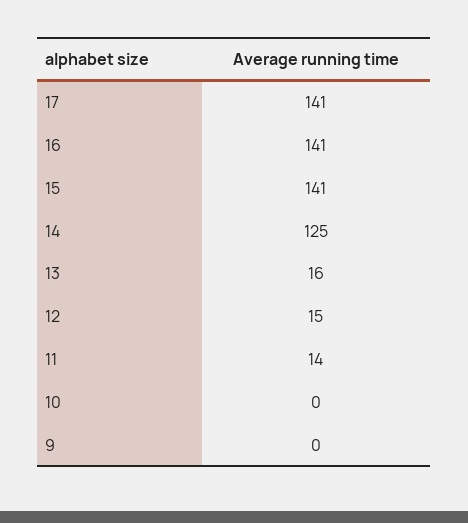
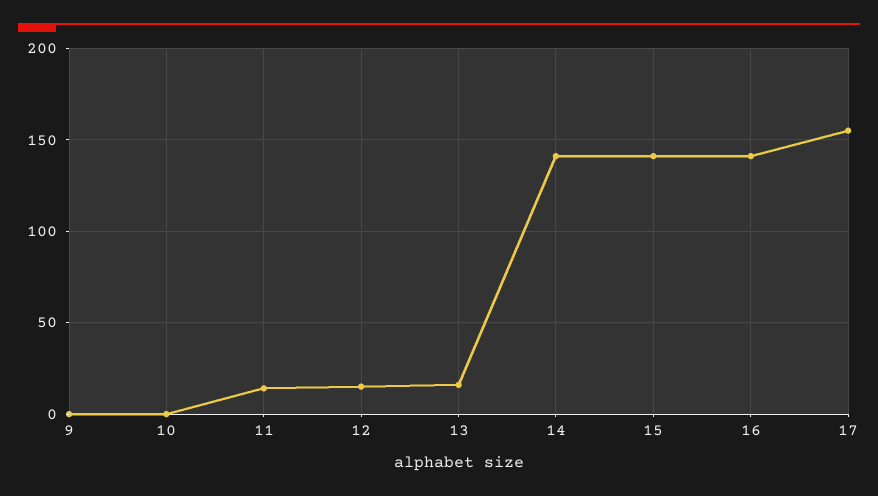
  {
-   "17": 141,
+   "17": 155,
    "16": 141,
    "15": 141,
-   "14": 125,
+   "14": 140,
    "13": 16,
    "12": 15,
    "11": 14,
    "10": 0,
    "9": 0
  }

